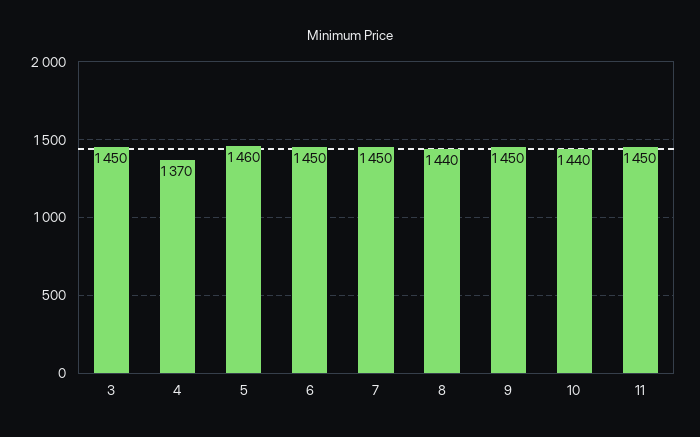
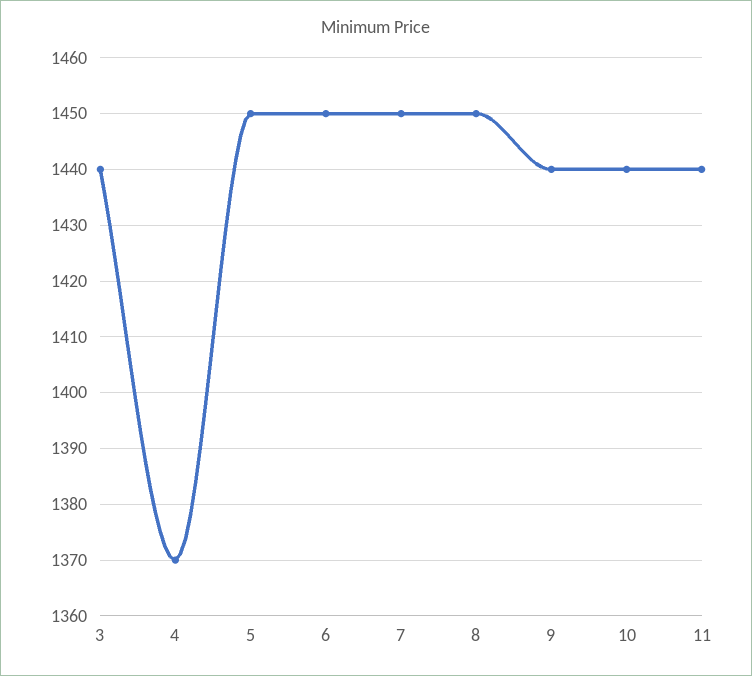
  {
-   "3": 1450,
+   "3": 1440,
    "4": 1370,
-   "5": 1460,
+   "5": 1450,
    "6": 1450,
    "7": 1450,
-   "8": 1440,
+   "8": 1450,
-   "9": 1450,
+   "9": 1440,
    "10": 1440,
-   "11": 1450
+   "11": 1440
  }

